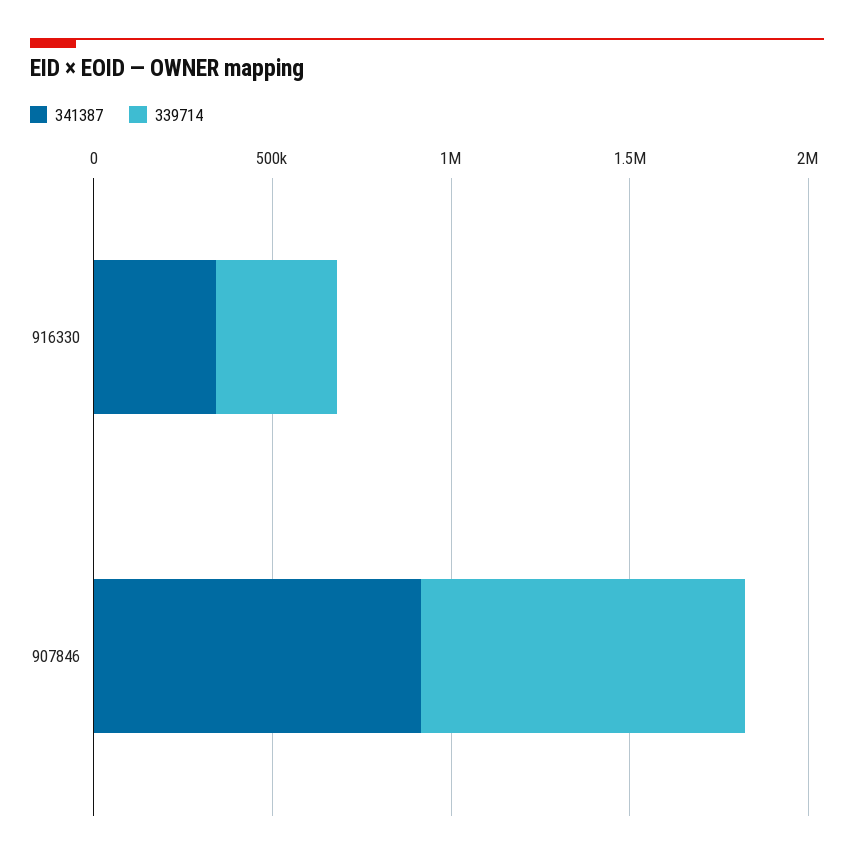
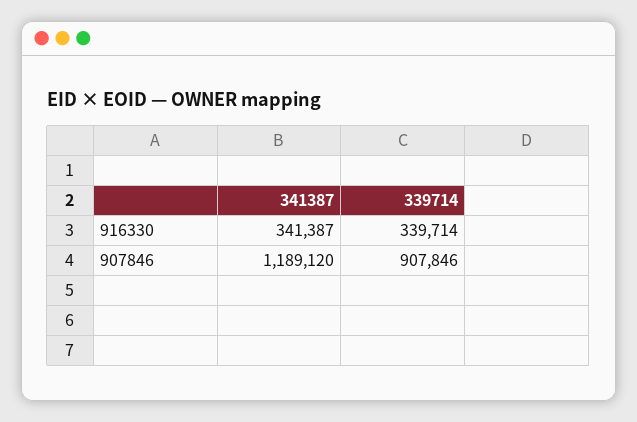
  {
    "341387": {
      "916330": 341387,
-     "907846": 900000
+     "907846": 1189120
    },
    "339714": {
      "916330": 339714,
      "907846": 907846
    }
  }

